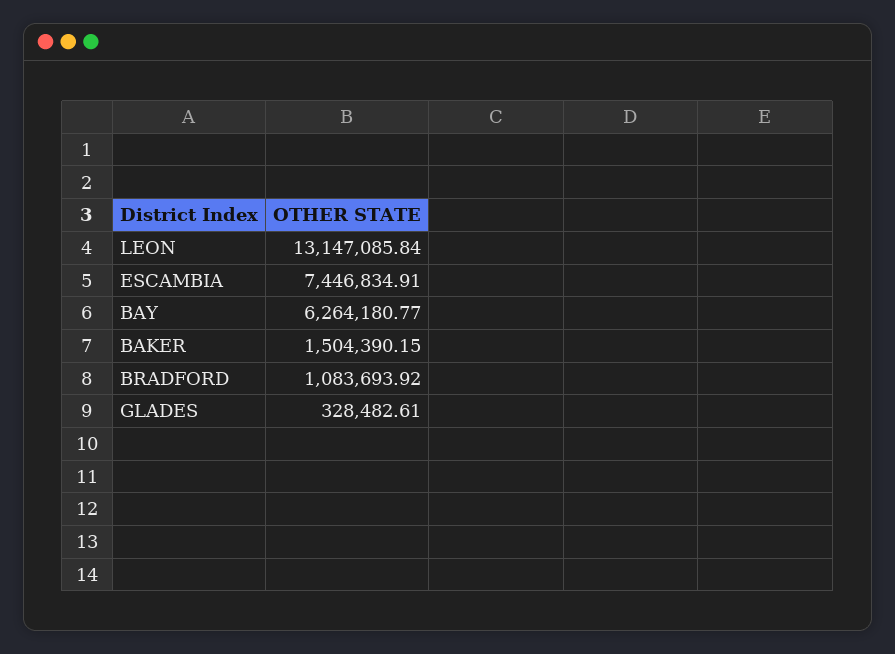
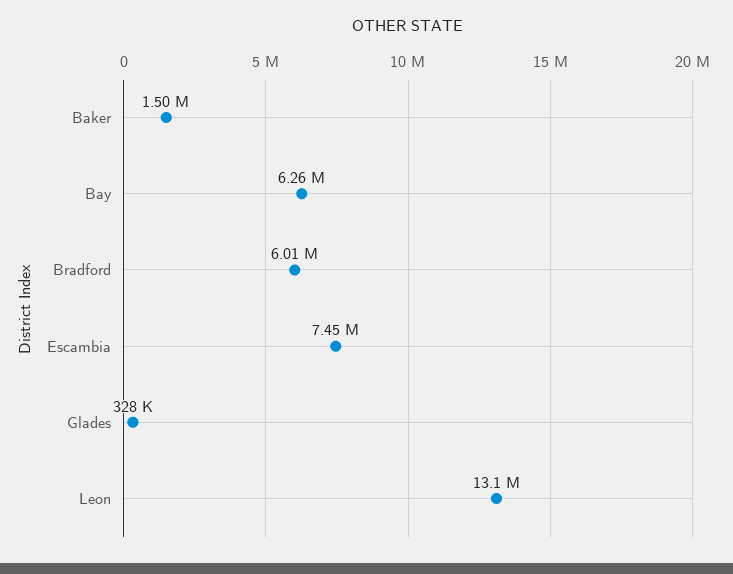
  {
    "LEON": 13147085.84,
    "ESCAMBIA": 7446834.91,
    "BAY": 6264180.77,
    "BAKER": 1504390.15,
-   "BRADFORD": 1083693.92,
+   "BRADFORD": 6010000,
    "GLADES": 328482.61
  }

